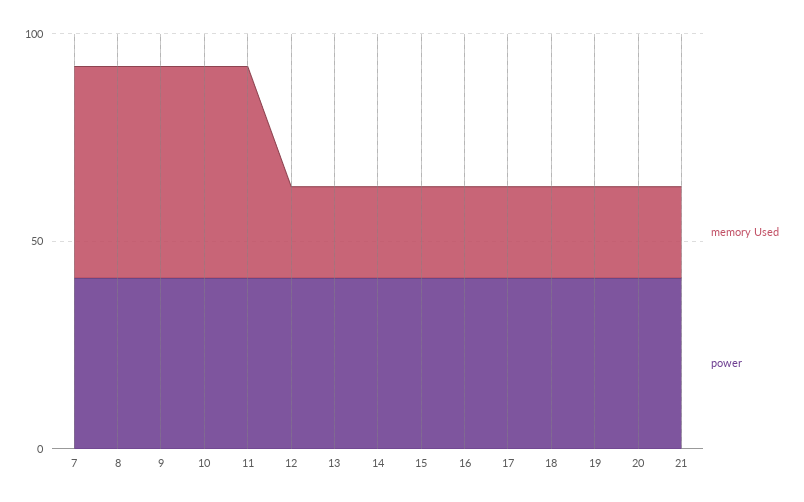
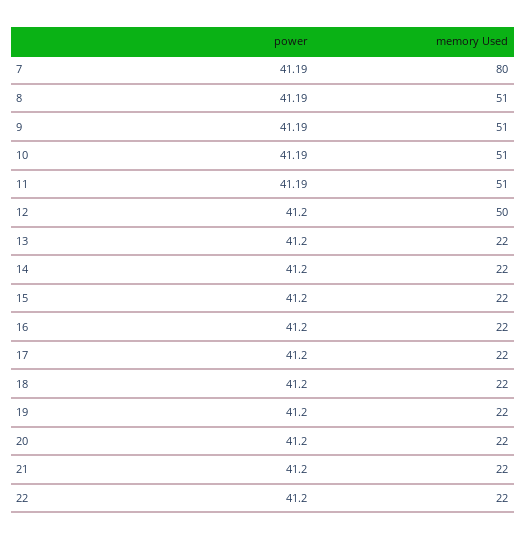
  {
    "memory Used": {
-     "7": 50,
+     "7": 80,
      "8": 51,
      "9": 51,
      "10": 51,
      "11": 51,
-     "12": 20,
+     "12": 50,
      "13": 22,
      "14": 22,
      "15": 22,
      "16": 22,
      "17": 22,
      "18": 22,
      "19": 22,
      "20": 22,
-     "21": 22
+     "21": 22,
+     "22": 22
    },
    "power": {
      "7": 41.19,
      "8": 41.19,
      "9": 41.19,
      "10": 41.19,
      "11": 41.19,
      "12": 41.2,
      "13": 41.2,
      "14": 41.2,
      "15": 41.2,
      "16": 41.2,
      "17": 41.2,
      "18": 41.2,
      "19": 41.2,
      "20": 41.2,
-     "21": 41.2
+     "21": 41.2,
+     "22": 41.2
    }
  }

